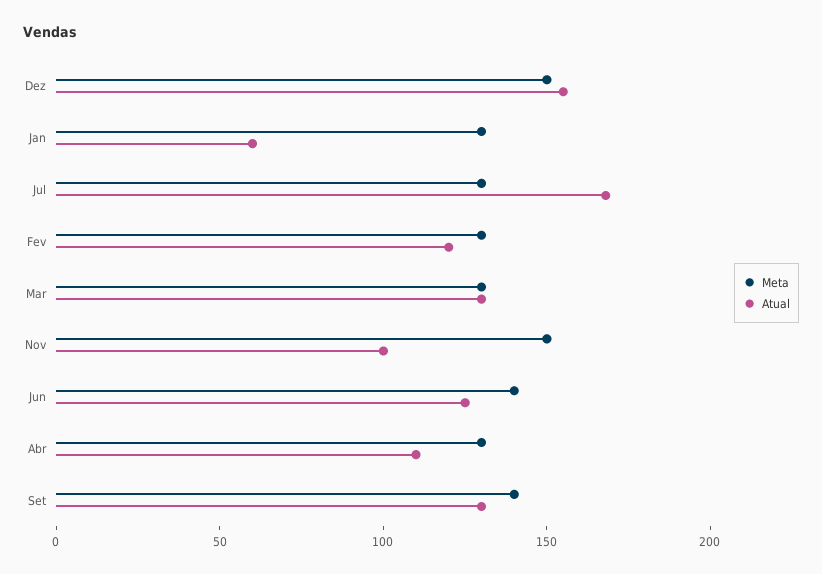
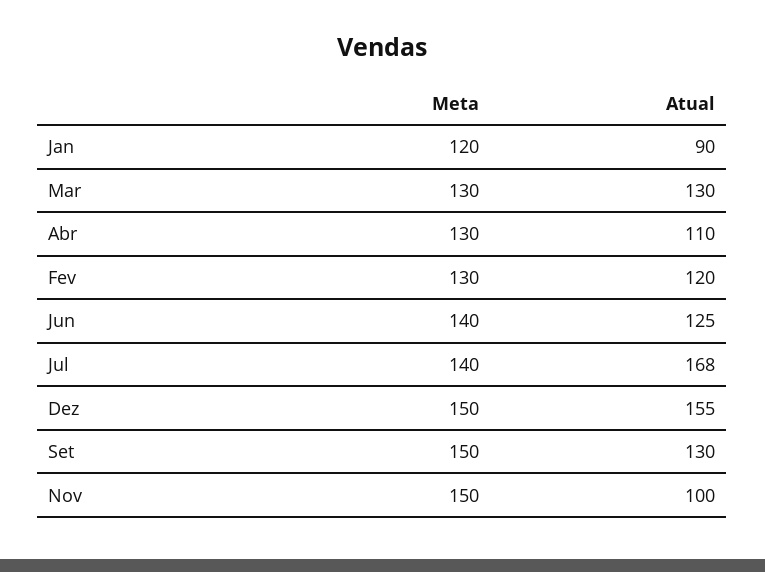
  {
    "Meta": {
      "Dez": 150,
-     "Jan": 130,
+     "Jan": 120,
-     "Jul": 130,
+     "Jul": 140,
      "Fev": 130,
      "Mar": 130,
      "Nov": 150,
      "Jun": 140,
      "Abr": 130,
-     "Set": 140
+     "Set": 150
    },
    "Atual": {
      "Dez": 155,
-     "Jan": 60,
+     "Jan": 90,
      "Jul": 168,
      "Fev": 120,
      "Mar": 130,
      "Nov": 100,
      "Jun": 125,
      "Abr": 110,
      "Set": 130
    }
  }

